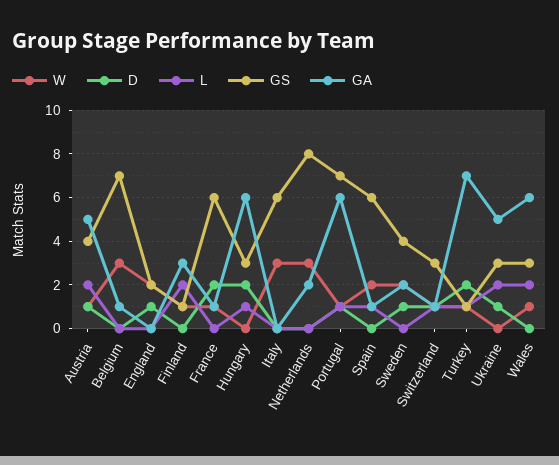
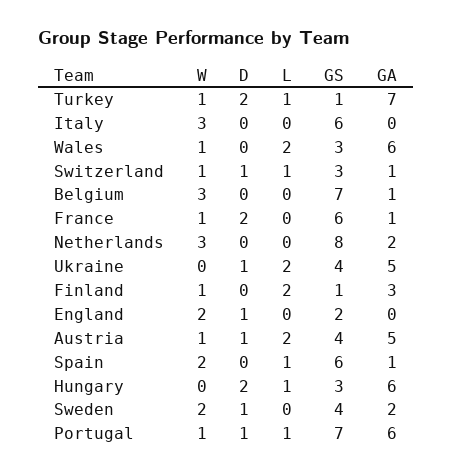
  {
    "W": {
      "Austria": 1,
      "Belgium": 3,
      "England": 2,
      "Finland": 1,
      "France": 1,
      "Hungary": 0,
      "Italy": 3,
      "Netherlands": 3,
      "Portugal": 1,
      "Spain": 2,
      "Sweden": 2,
      "Switzerland": 1,
      "Turkey": 1,
      "Ukraine": 0,
      "Wales": 1
    },
    "D": {
      "Austria": 1,
      "Belgium": 0,
      "England": 1,
      "Finland": 0,
      "France": 2,
      "Hungary": 2,
      "Italy": 0,
      "Netherlands": 0,
      "Portugal": 1,
      "Spain": 0,
      "Sweden": 1,
      "Switzerland": 1,
      "Turkey": 2,
      "Ukraine": 1,
      "Wales": 0
    },
    "L": {
      "Austria": 2,
      "Belgium": 0,
      "England": 0,
      "Finland": 2,
      "France": 0,
      "Hungary": 1,
      "Italy": 0,
      "Netherlands": 0,
      "Portugal": 1,
      "Spain": 1,
      "Sweden": 0,
      "Switzerland": 1,
      "Turkey": 1,
      "Ukraine": 2,
      "Wales": 2
    },
    "GS": {
      "Austria": 4,
      "Belgium": 7,
      "England": 2,
      "Finland": 1,
      "France": 6,
      "Hungary": 3,
      "Italy": 6,
      "Netherlands": 8,
      "Portugal": 7,
      "Spain": 6,
      "Sweden": 4,
      "Switzerland": 3,
      "Turkey": 1,
-     "Ukraine": 3,
+     "Ukraine": 4,
      "Wales": 3
    },
    "GA": {
      "Austria": 5,
      "Belgium": 1,
      "England": 0,
      "Finland": 3,
      "France": 1,
      "Hungary": 6,
      "Italy": 0,
      "Netherlands": 2,
      "Portugal": 6,
      "Spain": 1,
      "Sweden": 2,
      "Switzerland": 1,
      "Turkey": 7,
      "Ukraine": 5,
      "Wales": 6
    }
  }

